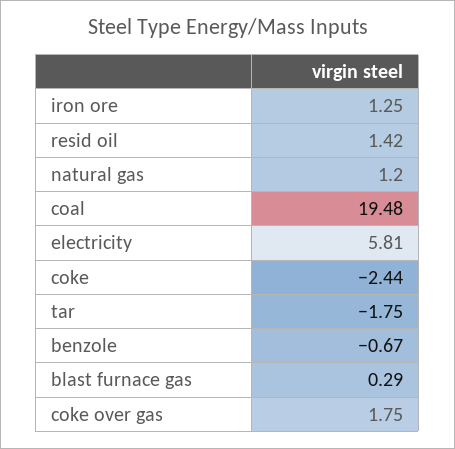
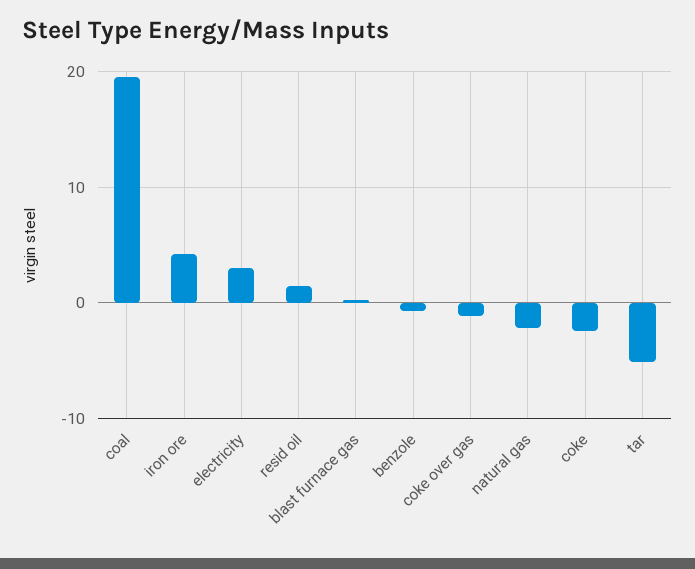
  {
-   "iron ore": 1.25,
+   "iron ore": 4,
    "resid oil": 1.42,
-   "natural gas": 1.2,
+   "natural gas": -2,
    "coal": 19.48,
-   "electricity": 5.81,
+   "electricity": 3,
    "coke": -2.44,
-   "tar": -1.75,
+   "tar": -5,
    "benzole": -0.67,
    "blast furnace gas": 0.29,
-   "coke over gas": 1.75
+   "coke over gas": -1
  }

